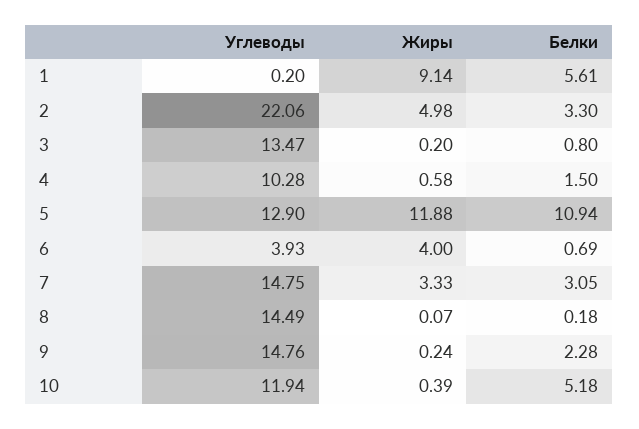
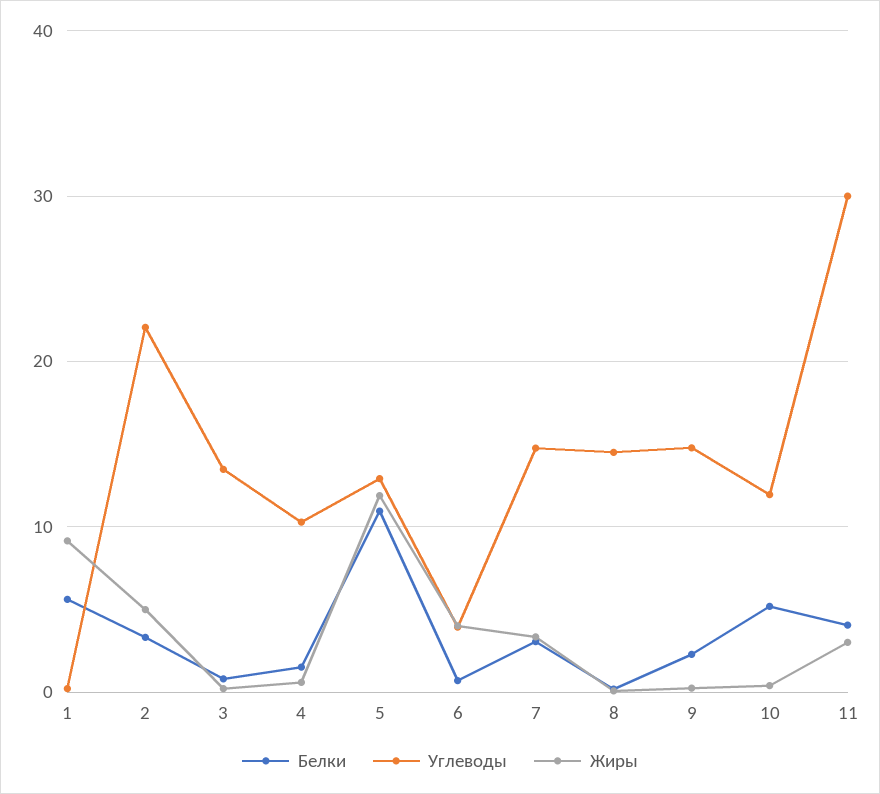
  {
    "Углеводы": {
      "1": 0.2,
      "2": 22.06,
      "3": 13.47,
      "4": 10.28,
      "5": 12.9,
      "6": 3.93,
      "7": 14.75,
      "8": 14.49,
      "9": 14.76,
-     "10": 11.94
+     "10": 11.94,
+     "11": 30
    },
    "Жиры": {
      "1": 9.14,
      "2": 4.98,
      "3": 0.2,
      "4": 0.58,
      "5": 11.88,
      "6": 4,
      "7": 3.33,
      "8": 0.07,
      "9": 0.24,
-     "10": 0.39
+     "10": 0.39,
+     "11": 3
    },
    "Белки": {
      "1": 5.61,
      "2": 3.3,
      "3": 0.8,
      "4": 1.5,
      "5": 10.94,
      "6": 0.69,
      "7": 3.05,
      "8": 0.18,
      "9": 2.28,
-     "10": 5.18
+     "10": 5.18,
+     "11": 4
    }
  }

